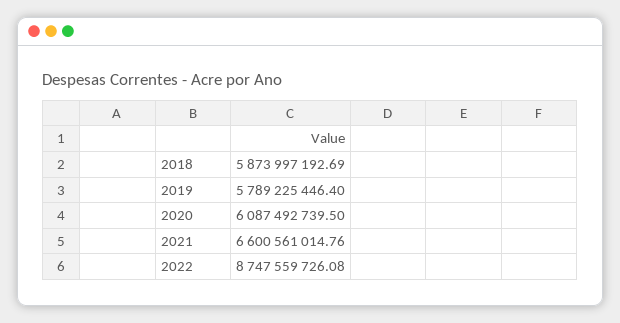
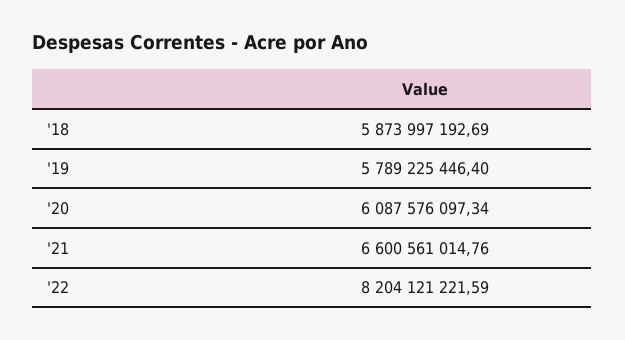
  {
    "2018": 5873997192.69,
    "2019": 5789225446.4,
-   "2020": 6087492739.5,
+   "2020": 6087576097.34,
    "2021": 6600561014.76,
-   "2022": 8747559726.08
+   "2022": 8204121221.59
  }

